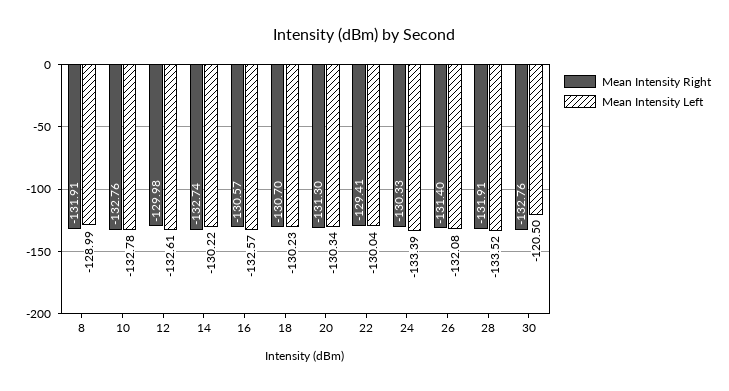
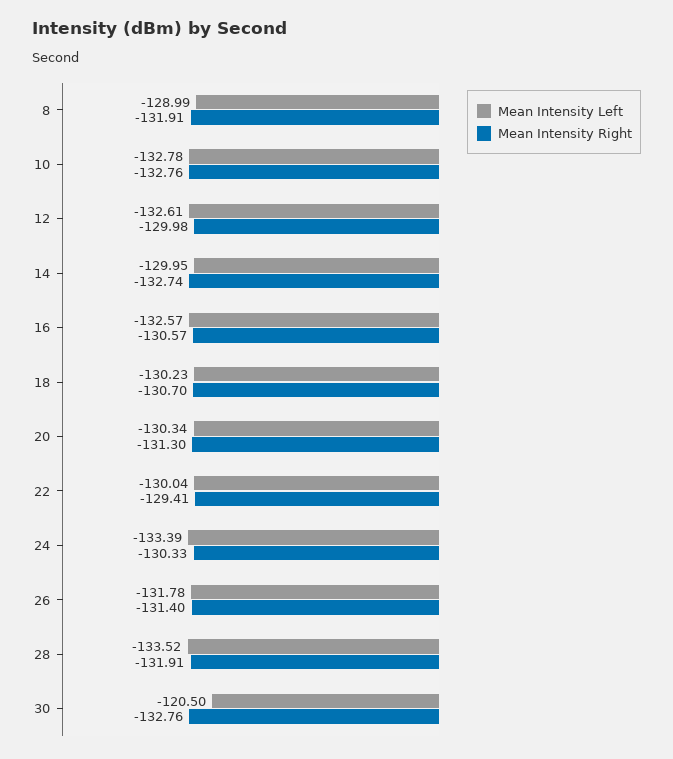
  {
    "Mean Intensity Right": {
      "8": -131.91,
      "10": -132.76,
      "12": -129.98,
      "14": -132.74,
      "16": -130.57,
      "18": -130.7,
      "20": -131.3,
      "22": -129.41,
      "24": -130.33,
      "26": -131.4,
      "28": -131.91,
      "30": -132.76
    },
    "Mean Intensity Left": {
      "8": -128.99,
      "10": -132.78,
      "12": -132.61,
-     "14": -130.22,
+     "14": -129.95,
      "16": -132.57,
      "18": -130.23,
      "20": -130.34,
      "22": -130.04,
      "24": -133.39,
-     "26": -132.08,
+     "26": -131.78,
      "28": -133.52,
      "30": -120.5
    }
  }

